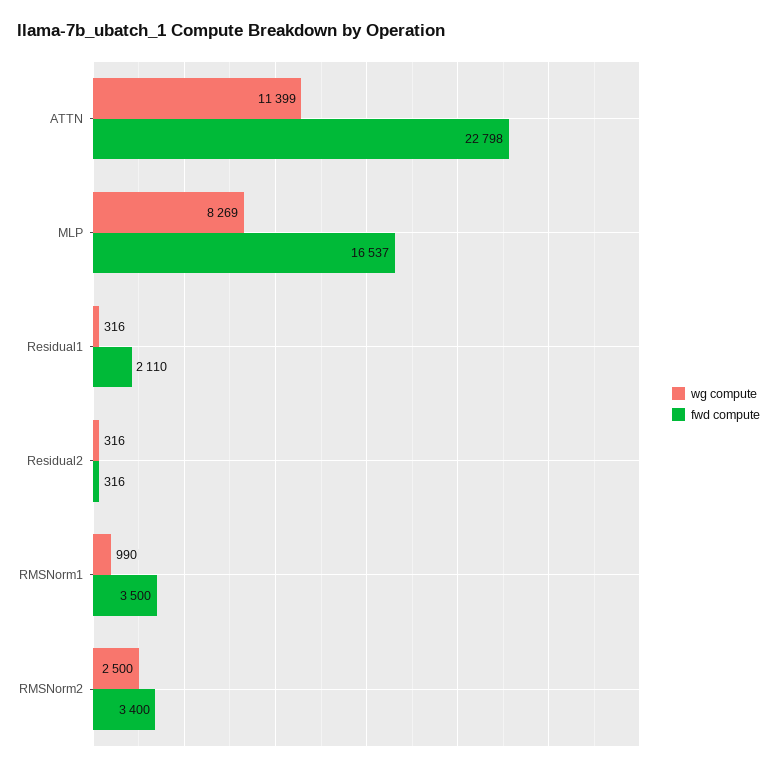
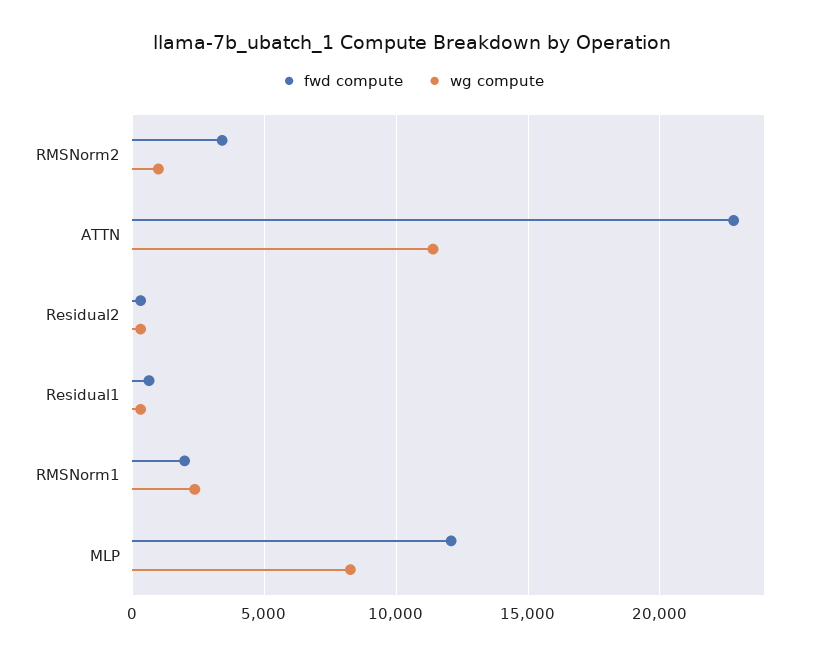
  {
    "wg compute": {
      "ATTN": 11399,
      "MLP": 8269,
      "Residual1": 316,
      "Residual2": 316,
-     "RMSNorm1": 990,
+     "RMSNorm1": 2500,
-     "RMSNorm2": 2500
+     "RMSNorm2": 1000
    },
    "fwd compute": {
      "ATTN": 22798,
-     "MLP": 16537,
+     "MLP": 12000,
-     "Residual1": 2110,
+     "Residual1": 500,
      "Residual2": 316,
-     "RMSNorm1": 3500,
+     "RMSNorm1": 2000,
      "RMSNorm2": 3400
    }
  }

